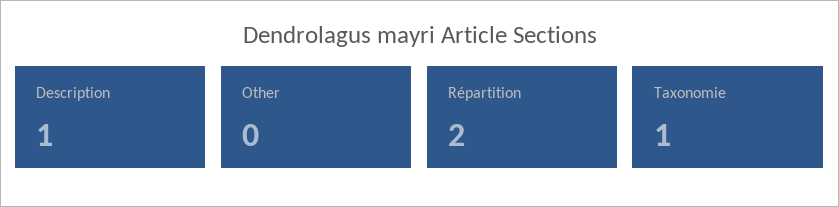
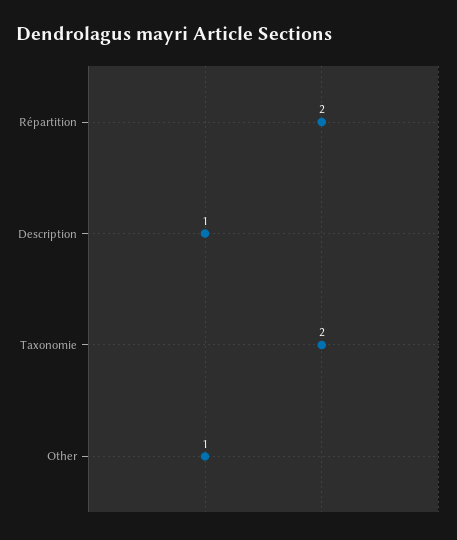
  {
    "Description": 1,
-   "Other": 0,
+   "Other": 1,
    "Répartition": 2,
-   "Taxonomie": 1
+   "Taxonomie": 2
  }

